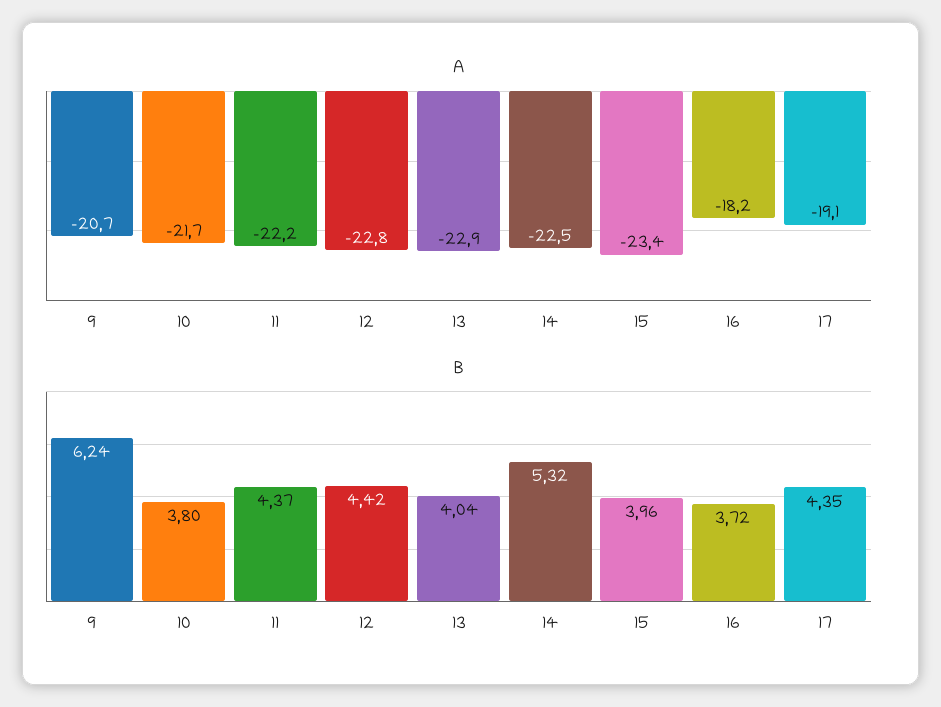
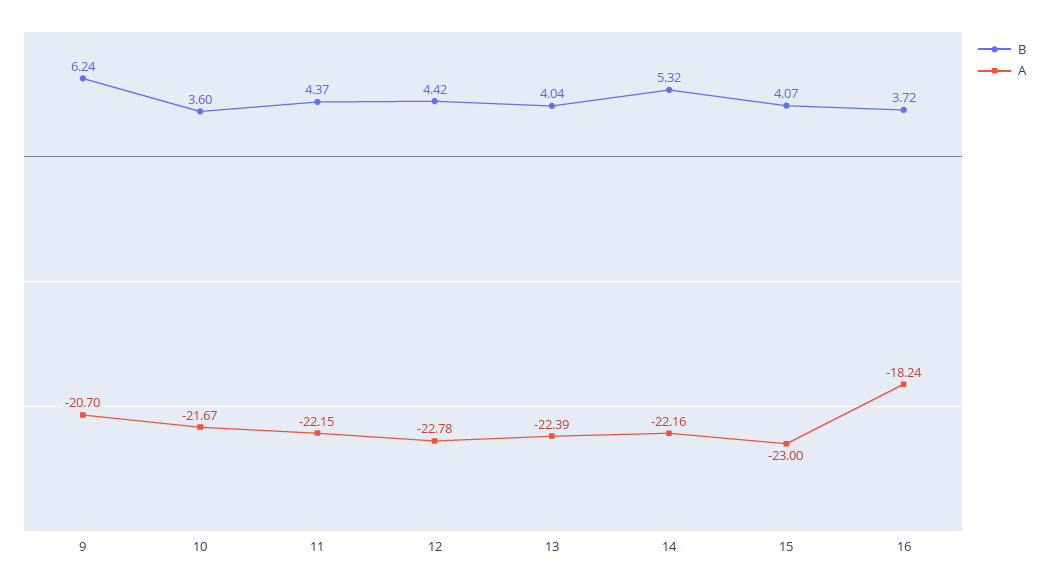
  {
    "A": {
      "9": -20.7,
      "10": -21.67,
      "11": -22.15,
      "12": -22.78,
-     "13": -22.9,
+     "13": -22.39,
-     "14": -22.5,
+     "14": -22.16,
-     "15": -23.4,
+     "15": -23,
-     "16": -18.24,
+     "16": -18.24
-     "17": -19.1
    },
    "B": {
      "9": 6.24,
-     "10": 3.8,
+     "10": 3.6,
      "11": 4.37,
      "12": 4.42,
      "13": 4.04,
      "14": 5.32,
-     "15": 3.96,
+     "15": 4.07,
-     "16": 3.72,
+     "16": 3.72
-     "17": 4.35
    }
  }

